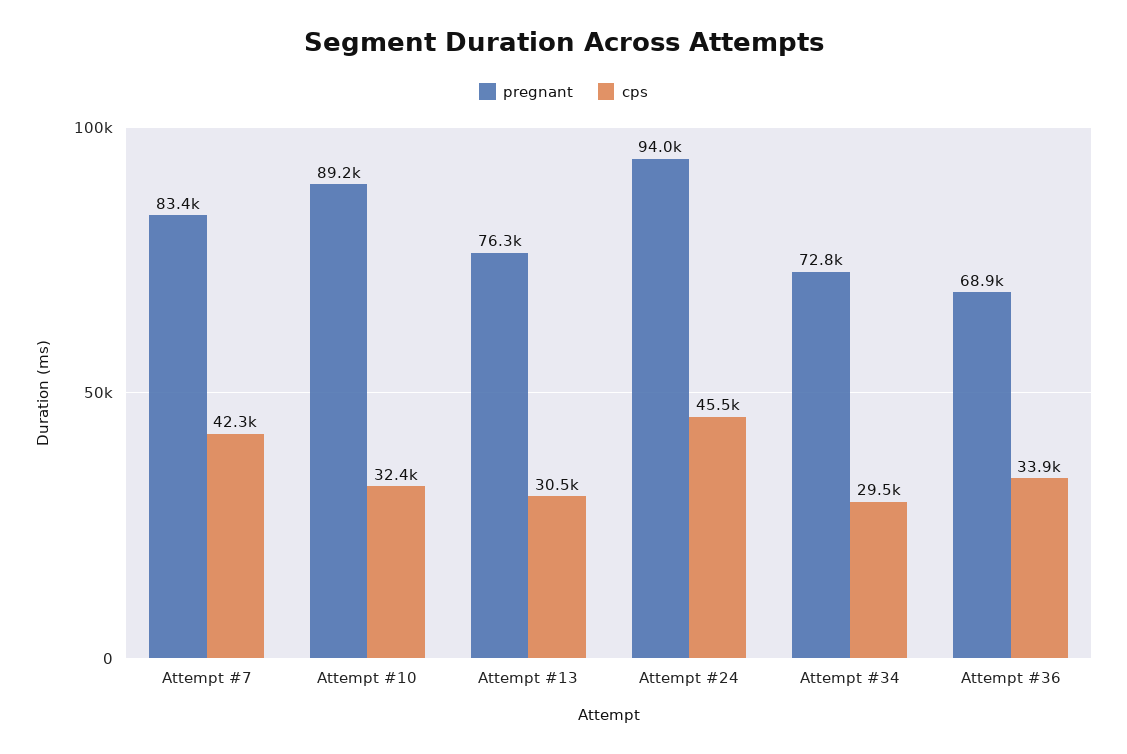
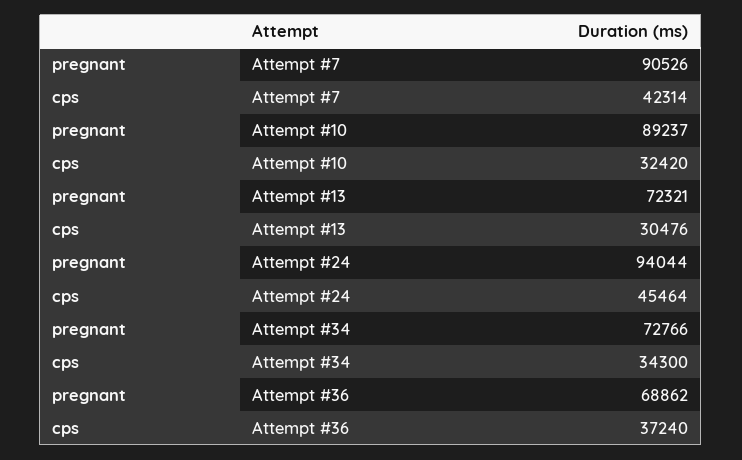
  {
    "pregnant": {
-     "Attempt #7": 83400,
+     "Attempt #7": 90526,
      "Attempt #10": 89237,
-     "Attempt #13": 76300,
+     "Attempt #13": 72321,
      "Attempt #24": 94044,
      "Attempt #34": 72766,
      "Attempt #36": 68862
    },
    "cps": {
      "Attempt #7": 42314,
      "Attempt #10": 32420,
      "Attempt #13": 30476,
      "Attempt #24": 45464,
-     "Attempt #34": 29500,
+     "Attempt #34": 34300,
-     "Attempt #36": 33900
+     "Attempt #36": 37240
    }
  }

